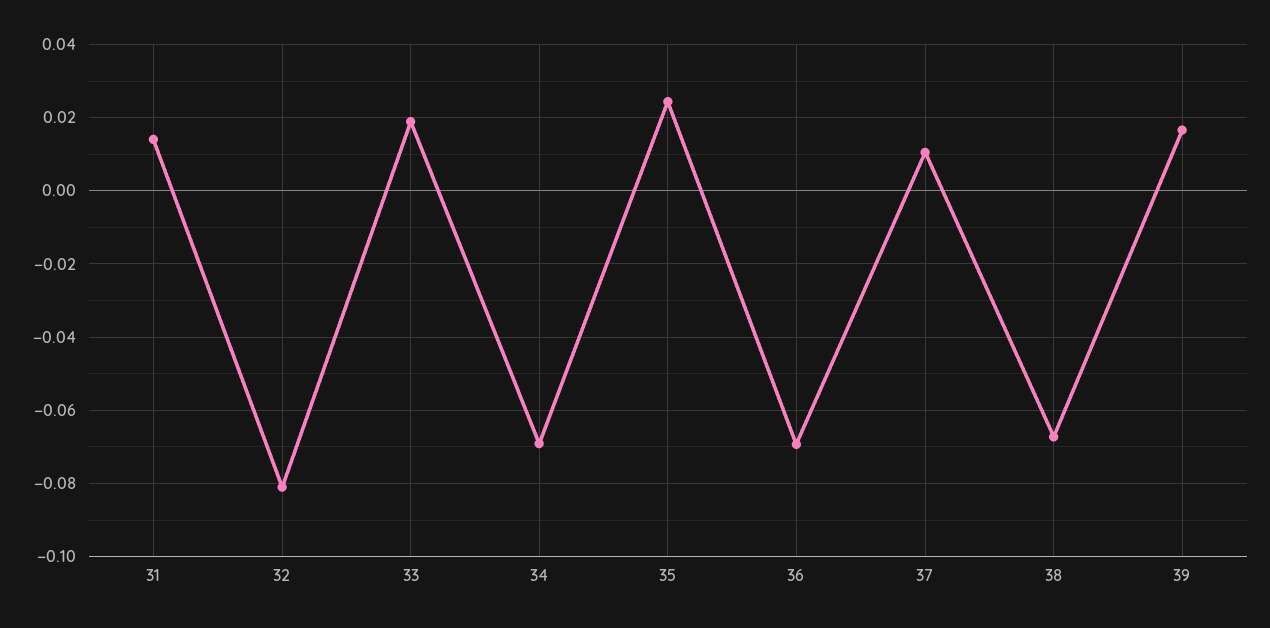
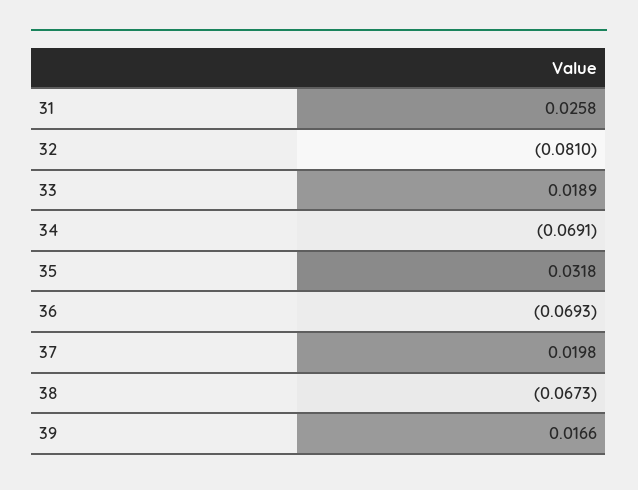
  {
-   "31": 0.014,
+   "31": 0.0258,
    "32": -0.081,
    "33": 0.0189,
    "34": -0.0691,
-   "35": 0.024,
+   "35": 0.0318,
    "36": -0.0693,
-   "37": 0.01,
+   "37": 0.0198,
    "38": -0.0673,
    "39": 0.0166
  }

